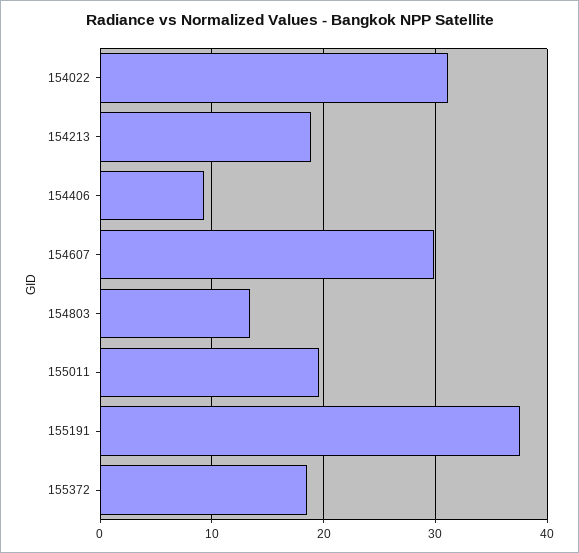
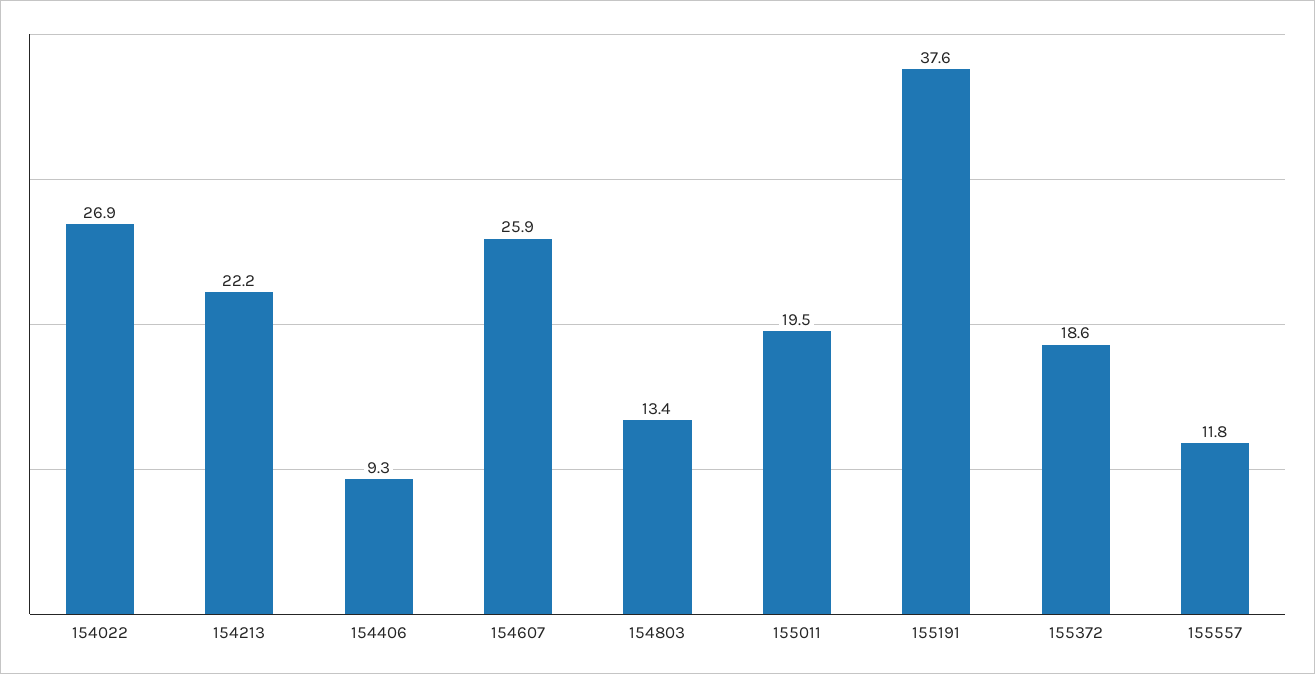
  {
-   "154022": 31,
+   "154022": 26.9,
-   "154213": 19,
+   "154213": 22.2,
    "154406": 9.3,
-   "154607": 30,
+   "154607": 25.9,
    "154803": 13.4,
    "155011": 19.5,
    "155191": 37.6,
-   "155372": 18.6
+   "155372": 18.6,
+   "155557": 11.8
  }

